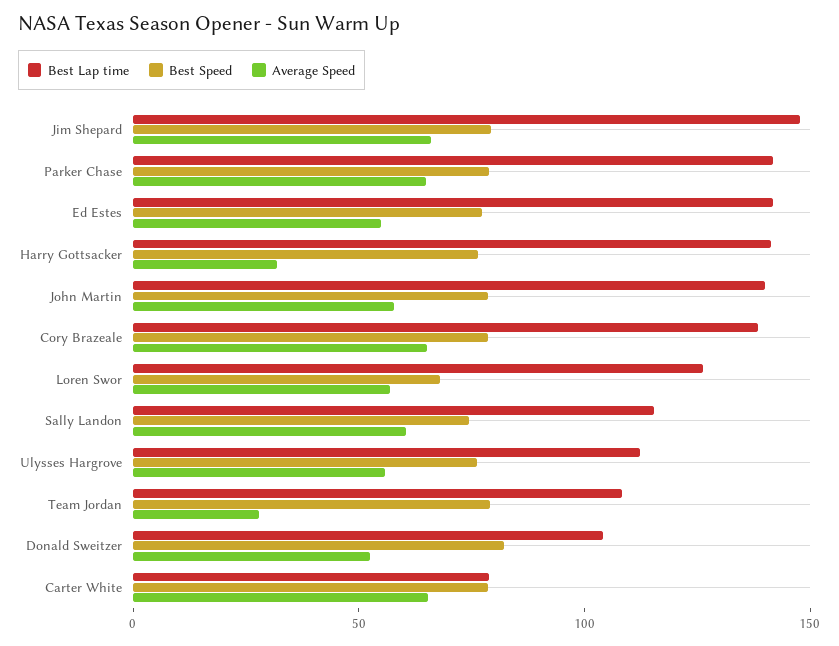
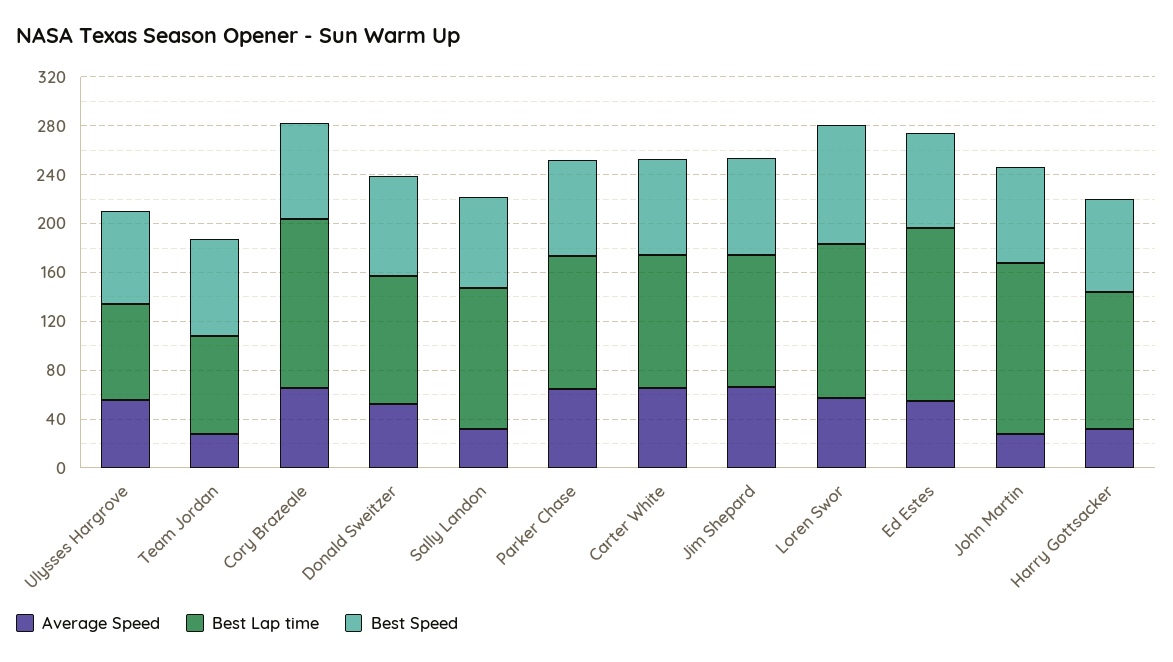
  {
    "Best Lap time": {
-     "Jim Shepard": 150,
+     "Jim Shepard": 110,
-     "Parker Chase": 140,
+     "Parker Chase": 110,
      "Ed Estes": 140,
-     "Harry Gottsacker": 140,
+     "Harry Gottsacker": 110,
      "John Martin": 140,
      "Cory Brazeale": 140,
      "Loren Swor": 130,
      "Sally Landon": 120,
-     "Ulysses Hargrove": 110,
+     "Ulysses Hargrove": 80,
-     "Team Jordan": 110,
+     "Team Jordan": 80,
      "Donald Sweitzer": 100,
-     "Carter White": 80
+     "Carter White": 110
    },
    "Best Speed": {
      "Jim Shepard": 80,
      "Parker Chase": 80,
      "Ed Estes": 80,
      "Harry Gottsacker": 80,
      "John Martin": 80,
      "Cory Brazeale": 80,
-     "Loren Swor": 70,
+     "Loren Swor": 100,
      "Sally Landon": 70,
      "Ulysses Hargrove": 80,
      "Team Jordan": 80,
      "Donald Sweitzer": 80,
      "Carter White": 80
    },
    "Average Speed": {
      "Jim Shepard": 70,
      "Parker Chase": 60,
      "Ed Estes": 50,
      "Harry Gottsacker": 30,
-     "John Martin": 60,
+     "John Martin": 30,
      "Cory Brazeale": 70,
      "Loren Swor": 60,
-     "Sally Landon": 60,
+     "Sally Landon": 30,
      "Ulysses Hargrove": 60,
      "Team Jordan": 30,
      "Donald Sweitzer": 50,
      "Carter White": 70
    }
  }

